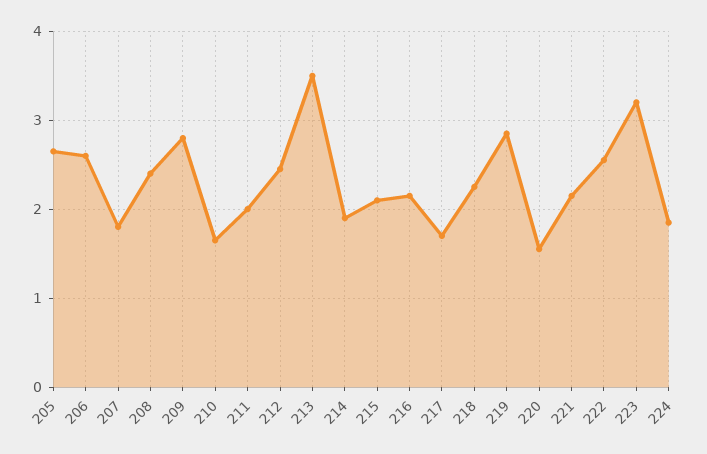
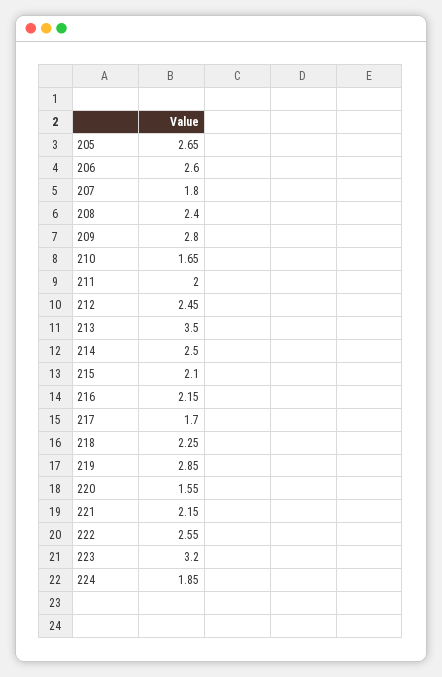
  {
    "205": 2.65,
    "206": 2.6,
    "207": 1.8,
    "208": 2.4,
    "209": 2.8,
    "210": 1.65,
    "211": 2,
    "212": 2.45,
    "213": 3.5,
-   "214": 1.9,
+   "214": 2.5,
    "215": 2.1,
    "216": 2.15,
    "217": 1.7,
    "218": 2.25,
    "219": 2.85,
    "220": 1.55,
    "221": 2.15,
    "222": 2.55,
    "223": 3.2,
    "224": 1.85
  }

